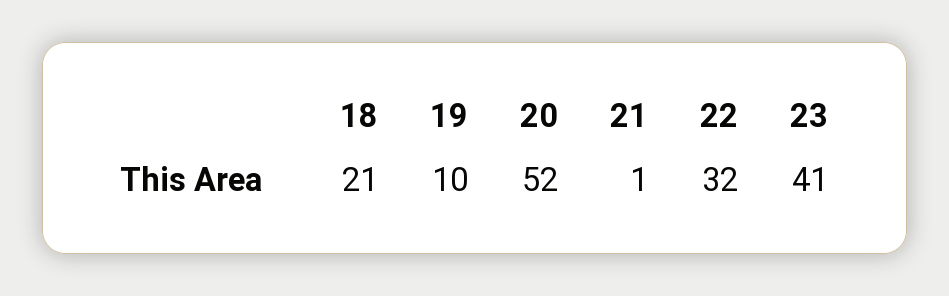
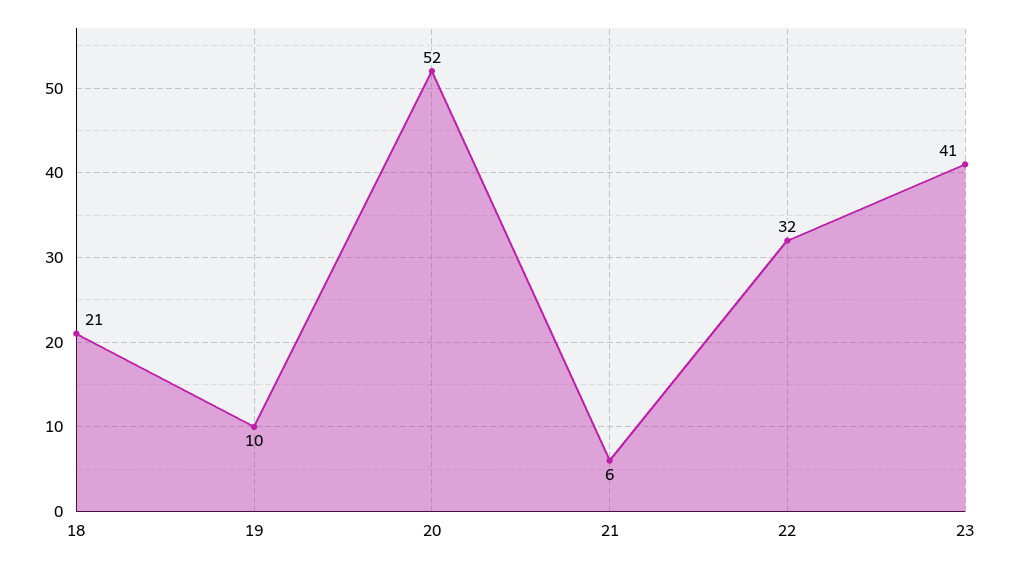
  {
    "18": 21,
    "19": 10,
    "20": 52,
-   "21": 1,
+   "21": 6,
    "22": 32,
    "23": 41
  }

